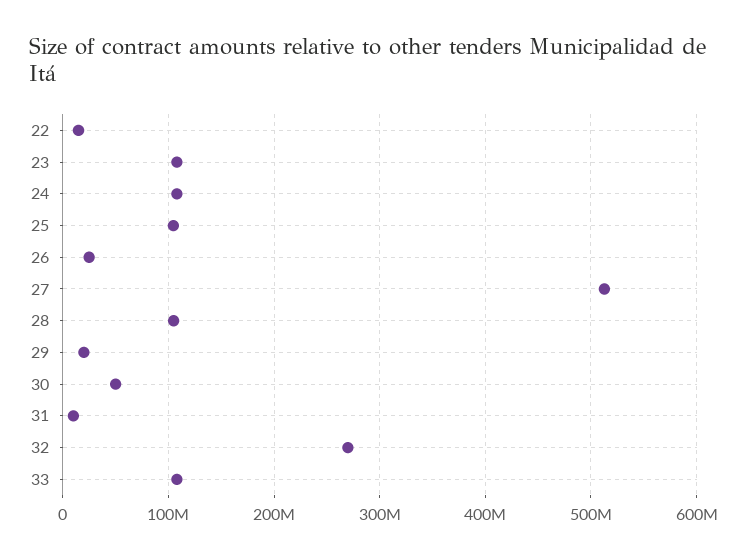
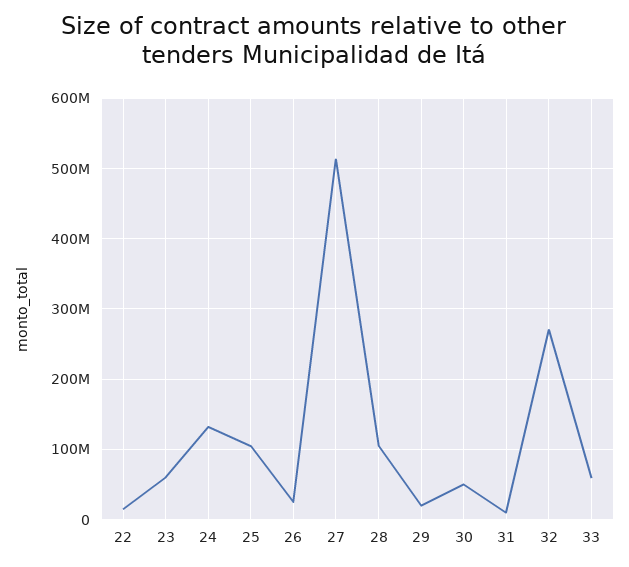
  {
    "22": 10000000,
-   "23": 110000000,
+   "23": 60000000,
-   "24": 110000000,
+   "24": 130000000,
    "25": 100000000,
    "26": 30000000,
    "27": 510000000,
    "28": 110000000,
    "29": 20000000,
    "30": 50000000,
    "31": 10000000,
    "32": 270000000,
-   "33": 110000000
+   "33": 60000000
  }

